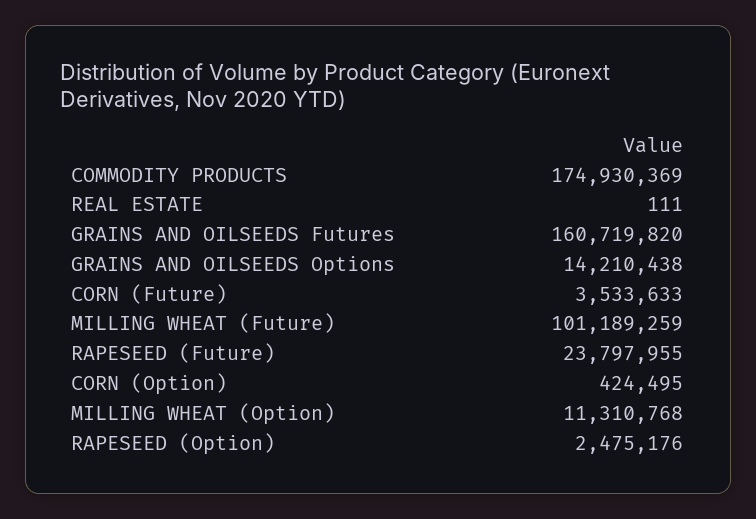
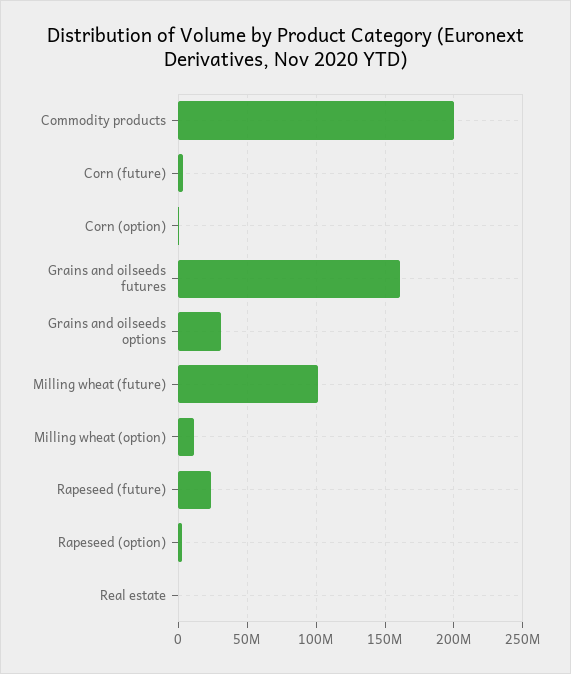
  {
-   "COMMODITY PRODUCTS": 174930369,
+   "COMMODITY PRODUCTS": 200000000,
    "REAL ESTATE": 111,
    "GRAINS AND OILSEEDS Futures": 160719820,
-   "GRAINS AND OILSEEDS Options": 14210438,
+   "GRAINS AND OILSEEDS Options": 30000000,
    "CORN (Future)": 3533633,
    "MILLING WHEAT (Future)": 101189259,
    "RAPESEED (Future)": 23797955,
    "CORN (Option)": 424495,
    "MILLING WHEAT (Option)": 11310768,
    "RAPESEED (Option)": 2475176
  }

